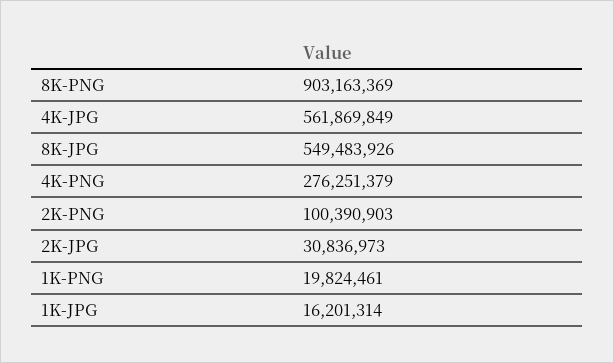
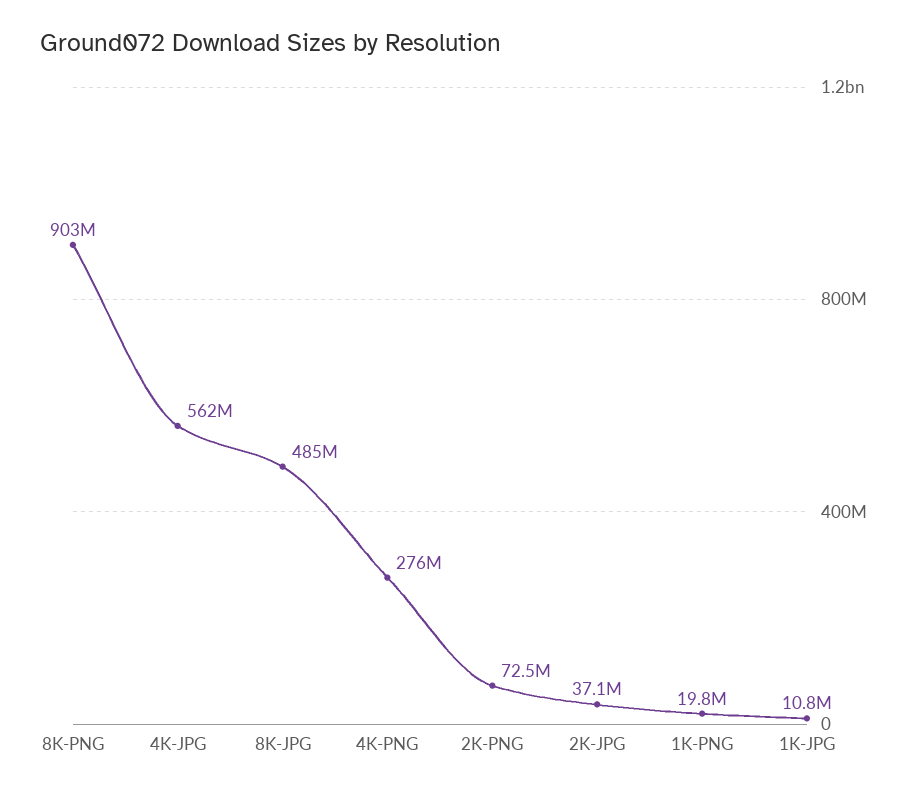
  {
    "8K-PNG": 903163369,
    "4K-JPG": 561869849,
-   "8K-JPG": 549483926,
+   "8K-JPG": 485000000,
    "4K-PNG": 276251379,
-   "2K-PNG": 100390903,
+   "2K-PNG": 72500000,
-   "2K-JPG": 30836973,
+   "2K-JPG": 37100000,
    "1K-PNG": 19824461,
-   "1K-JPG": 16201314
+   "1K-JPG": 10800000
  }

